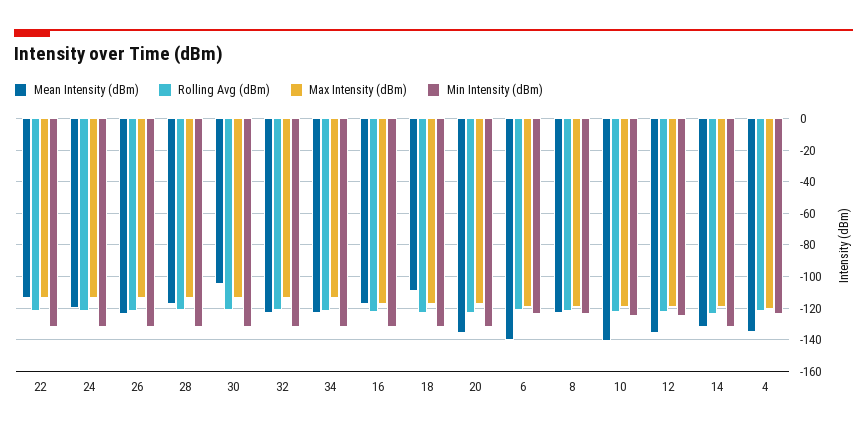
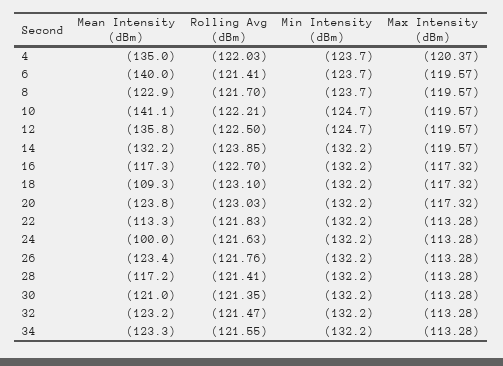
  {
    "Mean Intensity (dBm)": {
      "22": -113.3,
-     "24": -120,
+     "24": -100,
      "26": -123.4,
      "28": -117.2,
-     "30": -105,
+     "30": -121,
      "32": -123.2,
      "34": -123.3,
      "16": -117.3,
      "18": -109.3,
-     "20": -135,
+     "20": -123.8,
      "6": -140,
      "8": -122.9,
      "10": -141.1,
      "12": -135.8,
      "14": -132.2,
      "4": -135
    },
    "Rolling Avg (dBm)": {
      "22": -121.83,
      "24": -121.63,
      "26": -121.76,
      "28": -121.41,
      "30": -121.35,
      "32": -121.47,
      "34": -121.55,
      "16": -122.7,
      "18": -123.1,
      "20": -123.03,
      "6": -121.41,
      "8": -121.7,
      "10": -122.21,
      "12": -122.5,
      "14": -123.85,
      "4": -122.03
    },
    "Max Intensity (dBm)": {
      "22": -113.28,
      "24": -113.28,
      "26": -113.28,
      "28": -113.28,
      "30": -113.28,
      "32": -113.28,
      "34": -113.28,
      "16": -117.32,
      "18": -117.32,
      "20": -117.32,
      "6": -119.57,
      "8": -119.57,
      "10": -119.57,
      "12": -119.57,
      "14": -119.57,
      "4": -120.37
    },
    "Min Intensity (dBm)": {
      "22": -132.2,
      "24": -132.2,
      "26": -132.2,
      "28": -132.2,
      "30": -132.2,
      "32": -132.2,
      "34": -132.2,
      "16": -132.2,
      "18": -132.2,
      "20": -132.2,
      "6": -123.7,
      "8": -123.7,
      "10": -124.7,
      "12": -124.7,
      "14": -132.2,
      "4": -123.7
    }
  }

